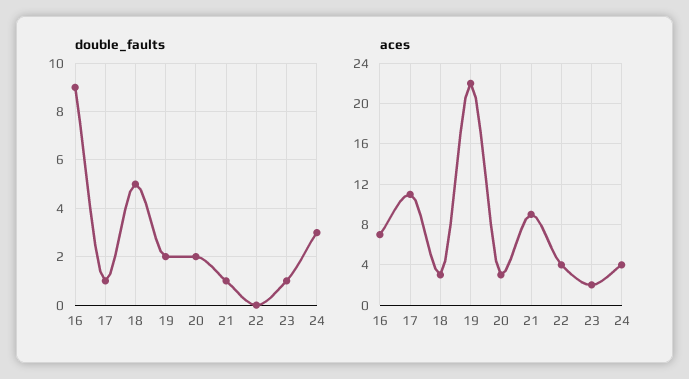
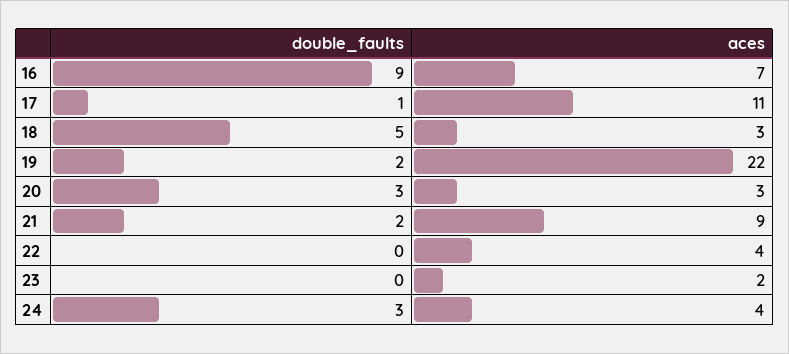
  {
    "double_faults": {
      "16": 9,
      "17": 1,
      "18": 5,
      "19": 2,
-     "20": 2,
+     "20": 3,
-     "21": 1,
+     "21": 2,
      "22": 0,
-     "23": 1,
+     "23": 0,
      "24": 3
    },
    "aces": {
      "16": 7,
      "17": 11,
      "18": 3,
      "19": 22,
      "20": 3,
      "21": 9,
      "22": 4,
      "23": 2,
      "24": 4
    }
  }

